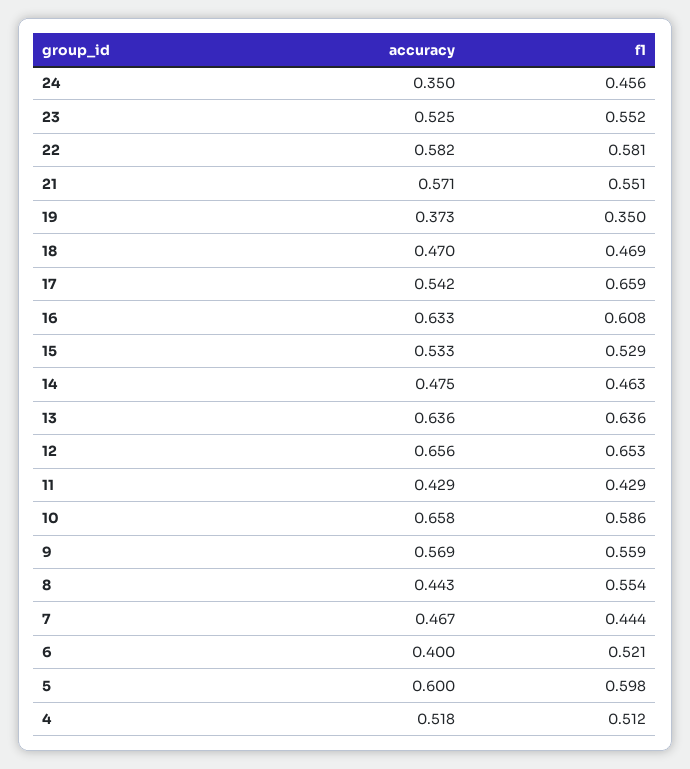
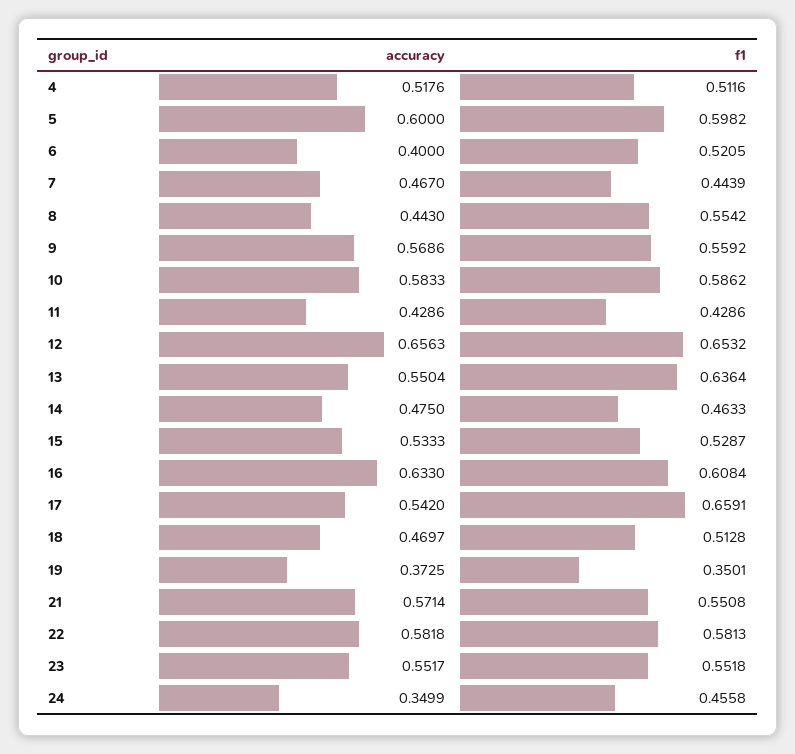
  {
    "accuracy": {
      "24": 0.3499,
-     "23": 0.525,
+     "23": 0.5517,
      "22": 0.5818,
      "21": 0.5714,
      "19": 0.3725,
      "18": 0.4697,
      "17": 0.542,
      "16": 0.633,
      "15": 0.5333,
      "14": 0.475,
-     "13": 0.636,
+     "13": 0.5504,
      "12": 0.6563,
      "11": 0.4286,
-     "10": 0.658,
+     "10": 0.5833,
      "9": 0.5686,
      "8": 0.443,
      "7": 0.467,
      "6": 0.4,
      "5": 0.6,
      "4": 0.5176
    },
    "f1": {
      "24": 0.4558,
      "23": 0.5518,
      "22": 0.5813,
      "21": 0.5508,
      "19": 0.3501,
-     "18": 0.469,
+     "18": 0.5128,
      "17": 0.6591,
      "16": 0.6084,
      "15": 0.5287,
      "14": 0.4633,
      "13": 0.6364,
      "12": 0.6532,
      "11": 0.4286,
      "10": 0.5862,
      "9": 0.5592,
      "8": 0.5542,
      "7": 0.4439,
      "6": 0.5205,
      "5": 0.5982,
      "4": 0.5116
    }
  }

